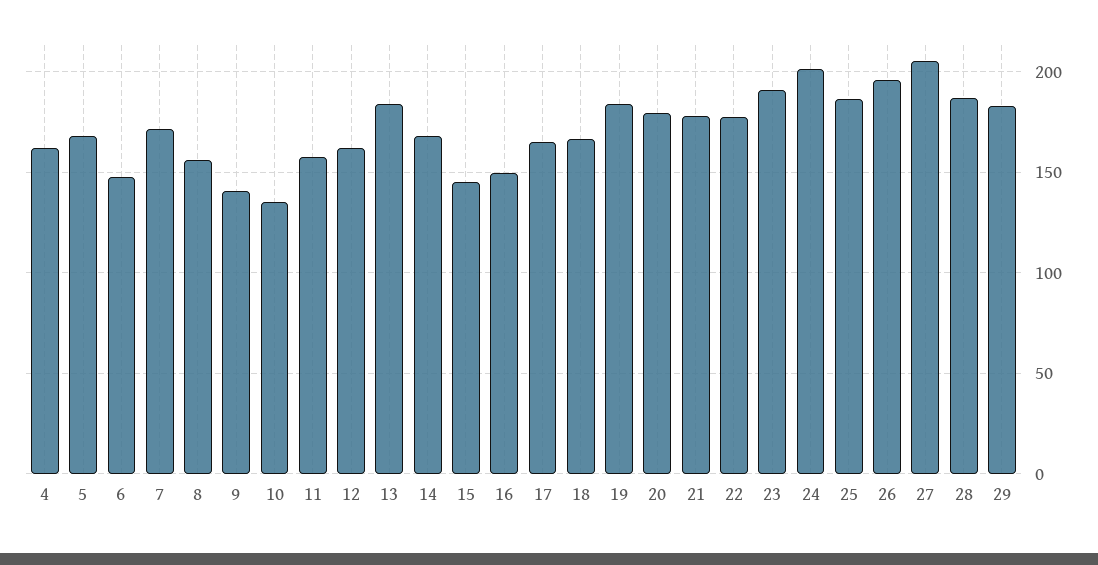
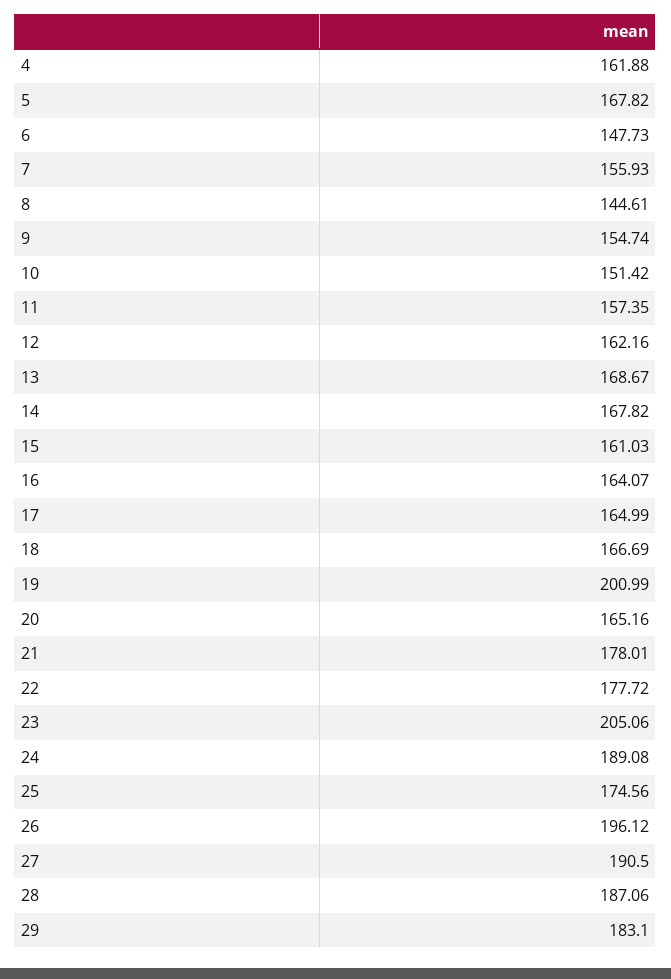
  {
    "4": 161.88,
    "5": 167.82,
    "6": 147.73,
-   "7": 170,
+   "7": 155.93,
-   "8": 155,
+   "8": 144.61,
-   "9": 140,
+   "9": 154.74,
-   "10": 135,
+   "10": 151.42,
    "11": 157.35,
    "12": 162.16,
-   "13": 185,
+   "13": 168.67,
    "14": 167.82,
-   "15": 145,
+   "15": 161.03,
-   "16": 150,
+   "16": 164.07,
    "17": 164.99,
    "18": 166.69,
-   "19": 185,
+   "19": 200.99,
-   "20": 180,
+   "20": 165.16,
    "21": 178.01,
    "22": 177.72,
-   "23": 190,
+   "23": 205.06,
-   "24": 200,
+   "24": 189.08,
-   "25": 185,
+   "25": 174.56,
    "26": 196.12,
-   "27": 205,
+   "27": 190.5,
    "28": 187.06,
    "29": 183.1
  }

